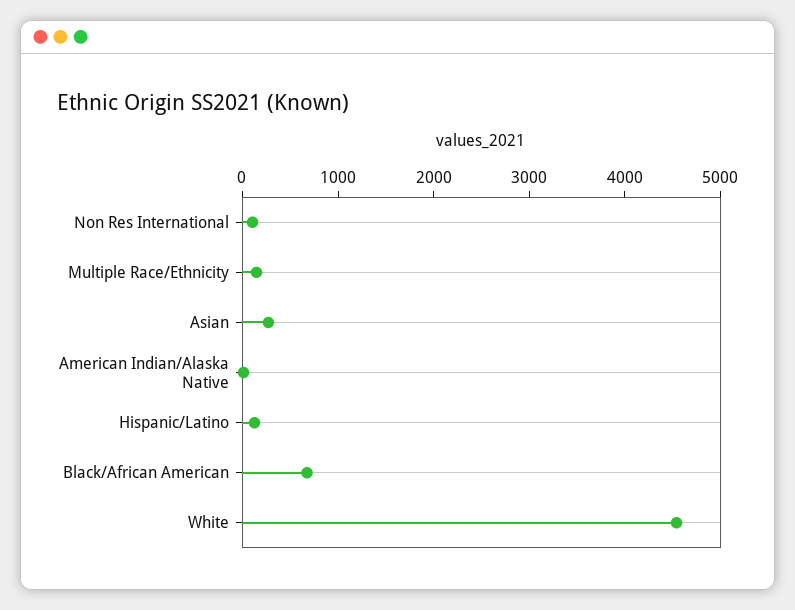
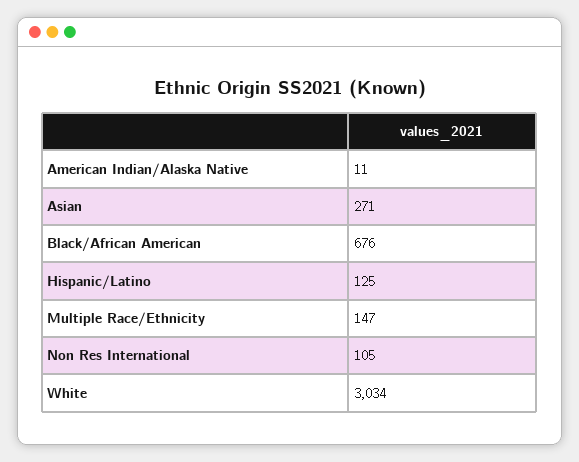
  {
    "Non Res International": 105,
    "Multiple Race/Ethnicity": 147,
    "Asian": 271,
    "American Indian/Alaska Native": 11,
    "Hispanic/Latino": 125,
    "Black/African American": 676,
-   "White": 4600
+   "White": 3034
  }

